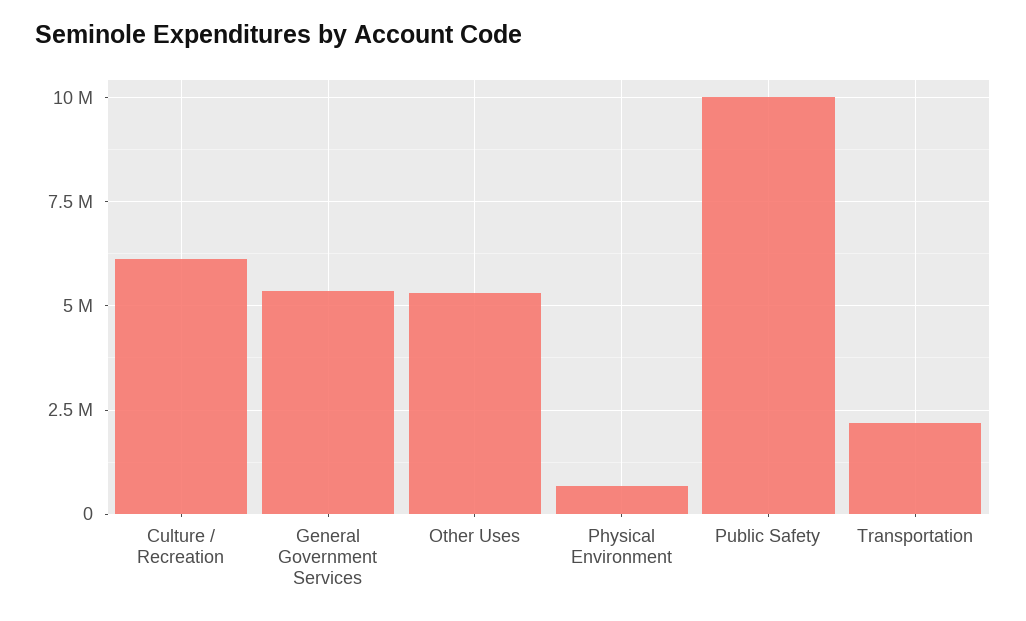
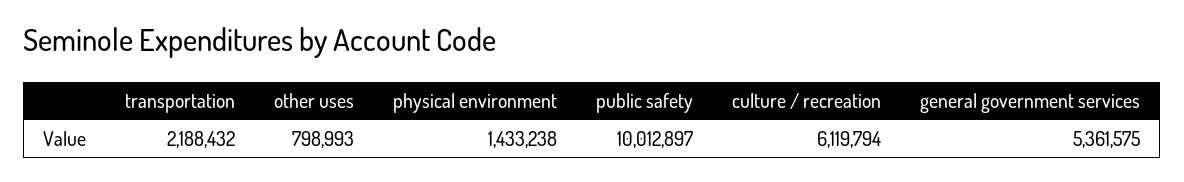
  {
    "Culture / Recreation": 6119794,
    "General Government Services": 5361575,
-   "Other Uses": 5250000,
+   "Other Uses": 798993,
-   "Physical Environment": 750000,
+   "Physical Environment": 1433238,
    "Public Safety": 10012897,
    "Transportation": 2188432
  }

